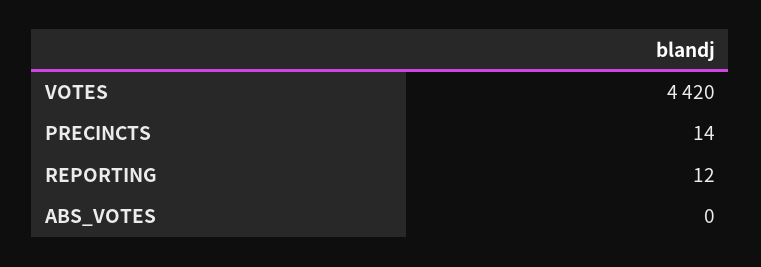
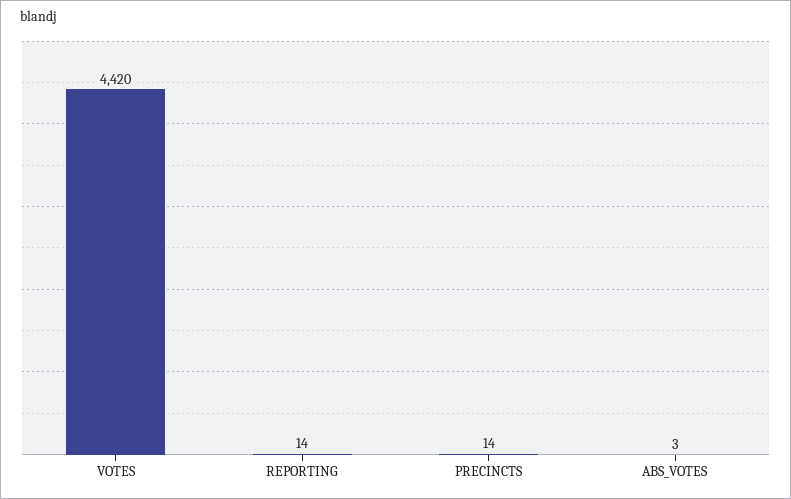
  {
    "VOTES": 4420,
    "PRECINCTS": 14,
-   "REPORTING": 12,
+   "REPORTING": 14,
-   "ABS_VOTES": 0
+   "ABS_VOTES": 3
  }

